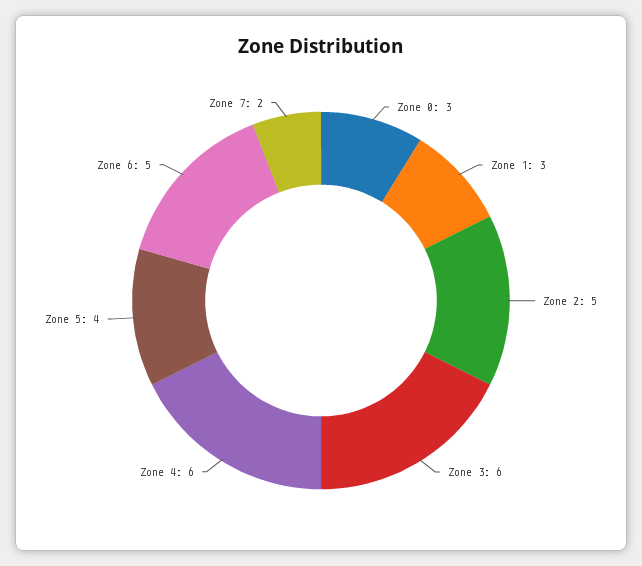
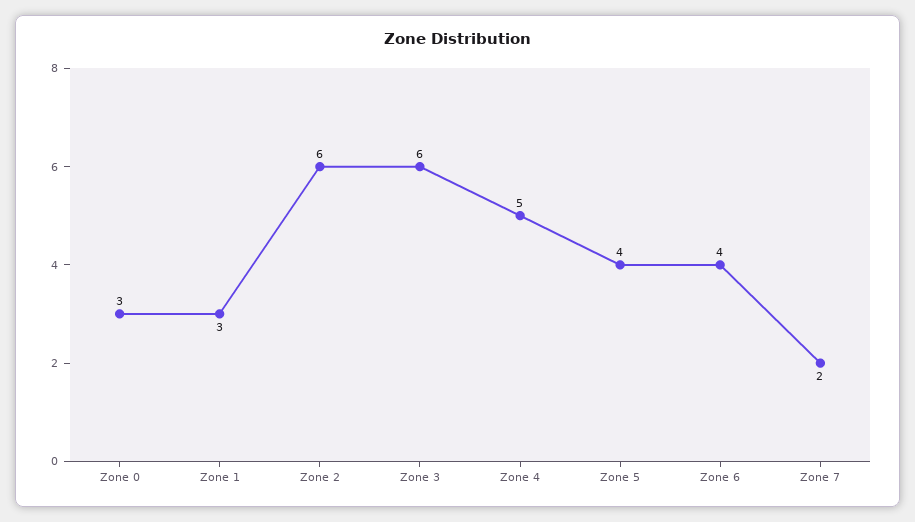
  {
    "Zone 0": 3,
    "Zone 1": 3,
-   "Zone 2": 5,
+   "Zone 2": 6,
    "Zone 3": 6,
-   "Zone 4": 6,
+   "Zone 4": 5,
    "Zone 5": 4,
-   "Zone 6": 5,
+   "Zone 6": 4,
    "Zone 7": 2
  }

